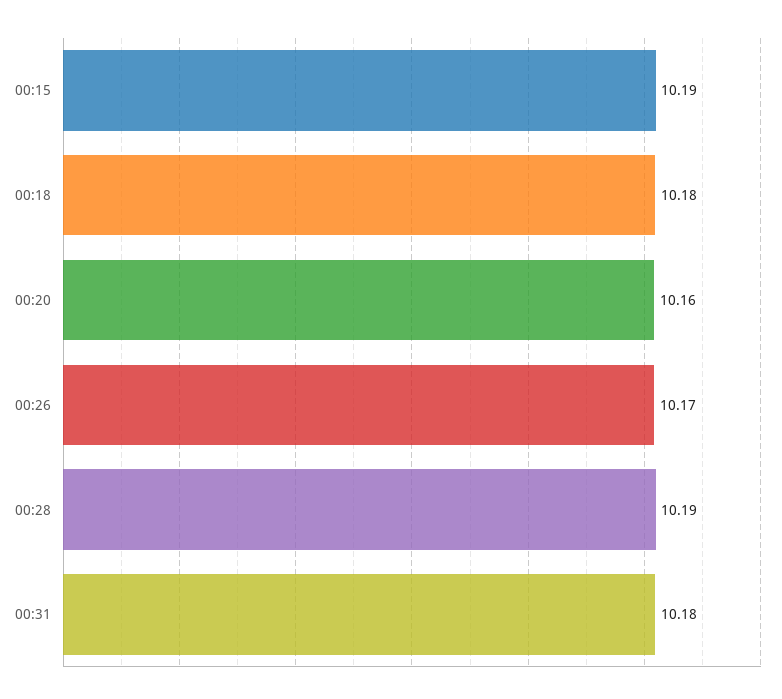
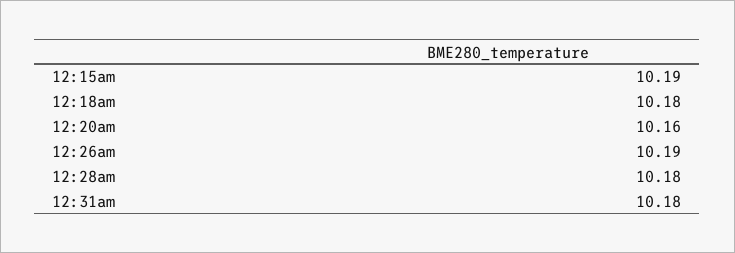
  {
    "00:15": 10.19,
    "00:18": 10.18,
    "00:20": 10.16,
-   "00:26": 10.17,
+   "00:26": 10.19,
-   "00:28": 10.19,
+   "00:28": 10.18,
    "00:31": 10.18
  }

